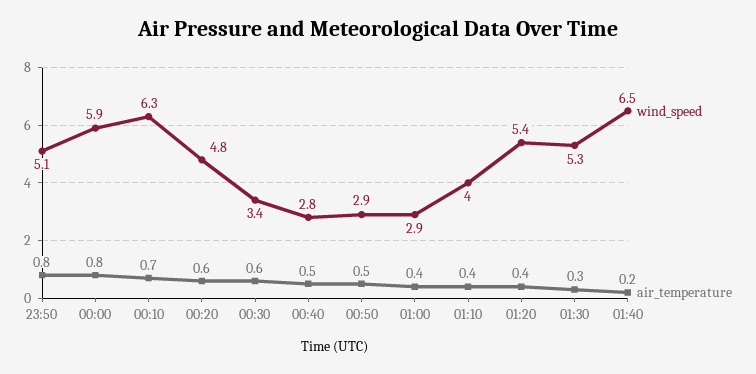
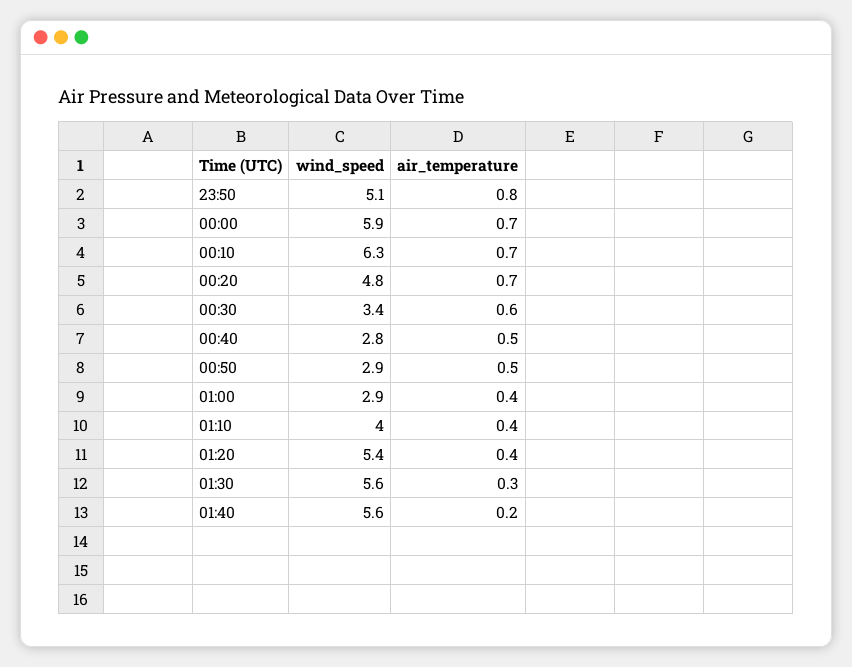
  {
    "wind_speed": {
      "23:50": 5.1,
      "00:00": 5.9,
      "00:10": 6.3,
      "00:20": 4.8,
      "00:30": 3.4,
      "00:40": 2.8,
      "00:50": 2.9,
      "01:00": 2.9,
      "01:10": 4,
      "01:20": 5.4,
-     "01:30": 5.3,
+     "01:30": 5.6,
-     "01:40": 6.5
+     "01:40": 5.6
    },
    "air_temperature": {
      "23:50": 0.8,
-     "00:00": 0.8,
+     "00:00": 0.7,
      "00:10": 0.7,
-     "00:20": 0.6,
+     "00:20": 0.7,
      "00:30": 0.6,
      "00:40": 0.5,
      "00:50": 0.5,
      "01:00": 0.4,
      "01:10": 0.4,
      "01:20": 0.4,
      "01:30": 0.3,
      "01:40": 0.2
    }
  }

